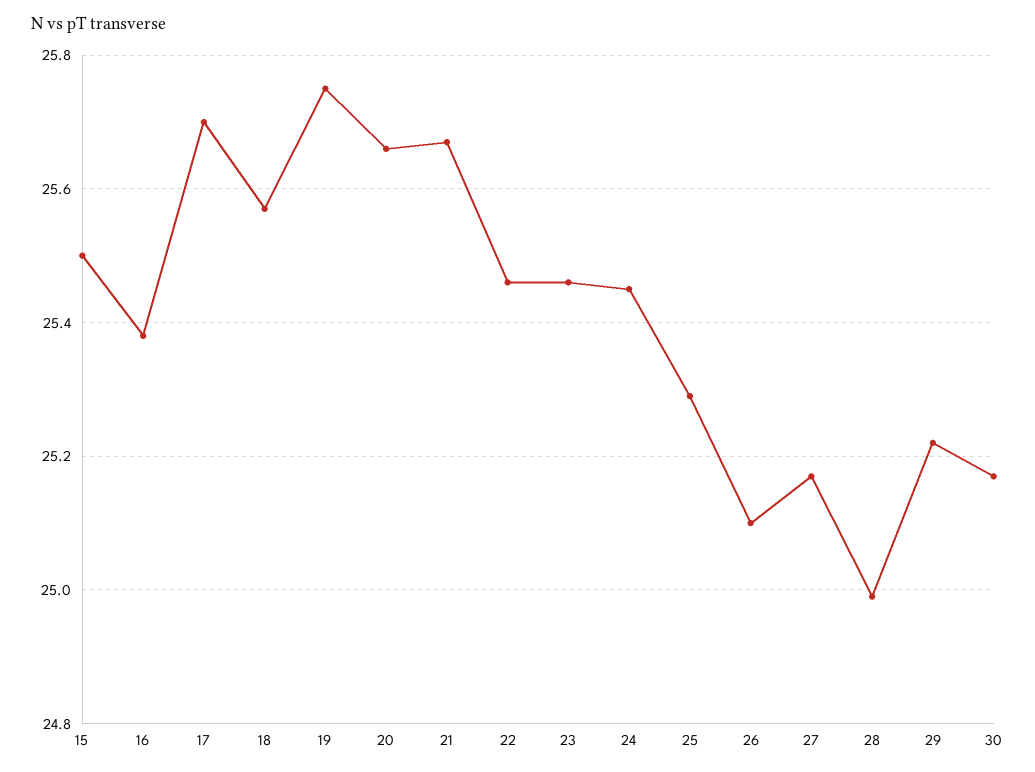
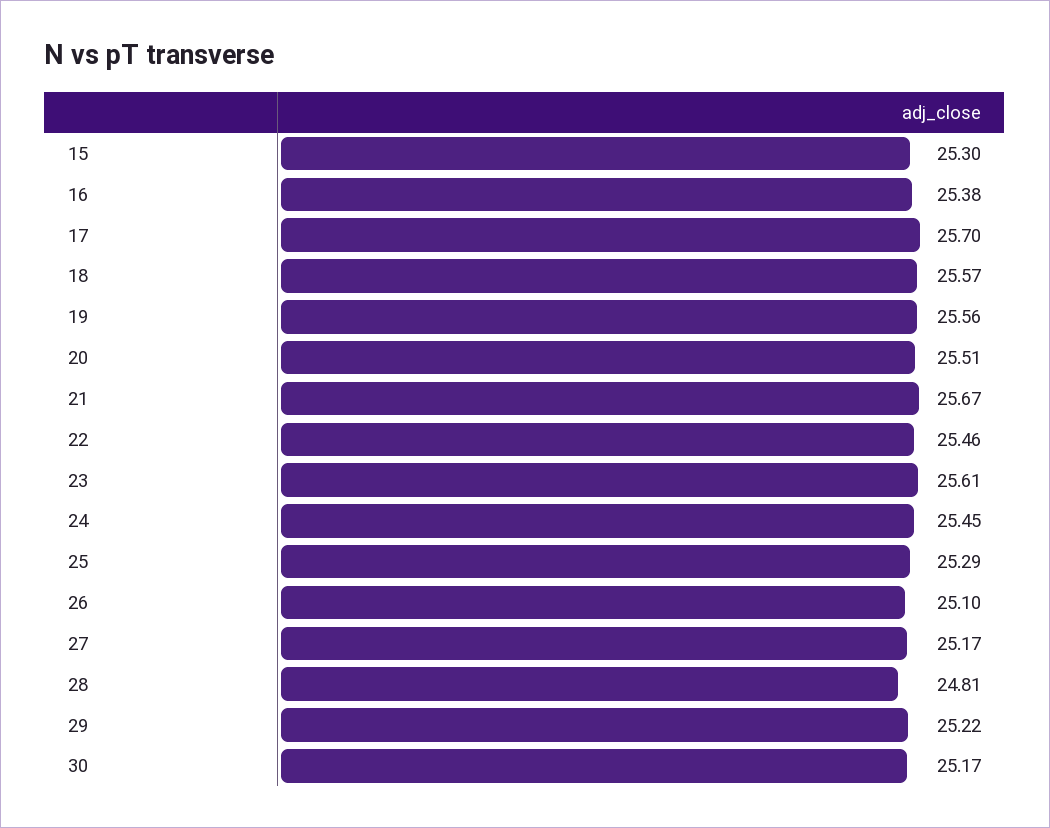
  {
-   "15": 25.5,
+   "15": 25.3,
    "16": 25.38,
    "17": 25.7,
    "18": 25.57,
-   "19": 25.75,
+   "19": 25.56,
-   "20": 25.65,
+   "20": 25.51,
    "21": 25.67,
    "22": 25.46,
-   "23": 25.45,
+   "23": 25.61,
    "24": 25.45,
    "25": 25.29,
    "26": 25.1,
    "27": 25.17,
-   "28": 25,
+   "28": 24.81,
    "29": 25.22,
    "30": 25.17
  }

